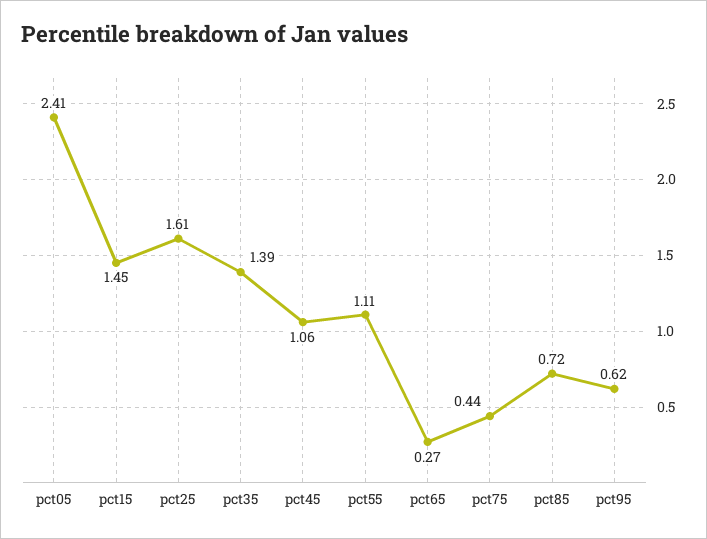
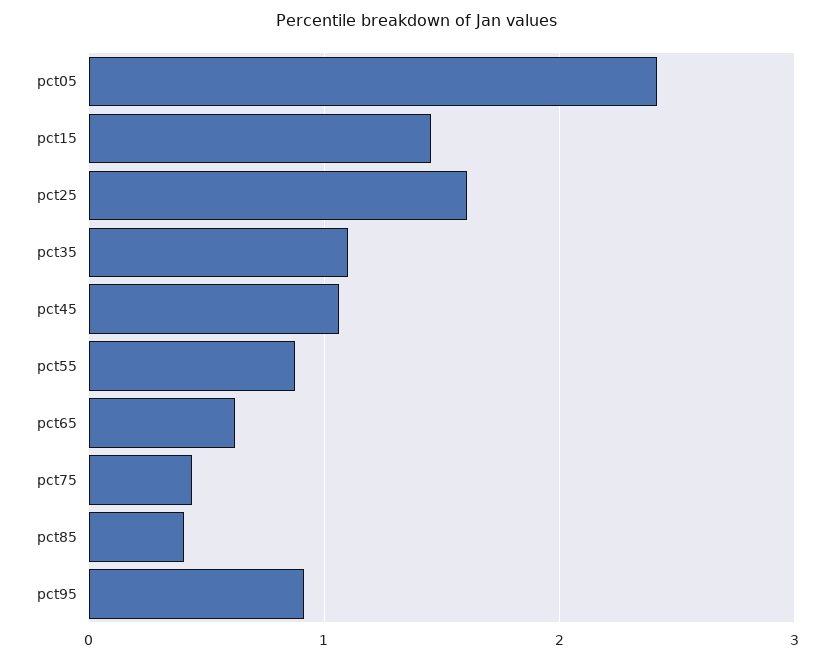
  {
    "pct05": 2.41,
    "pct15": 1.45,
    "pct25": 1.61,
-   "pct35": 1.39,
+   "pct35": 1.1,
    "pct45": 1.06,
-   "pct55": 1.11,
+   "pct55": 0.9,
-   "pct65": 0.27,
+   "pct65": 0.6,
    "pct75": 0.44,
-   "pct85": 0.72,
+   "pct85": 0.4,
-   "pct95": 0.62
+   "pct95": 0.9
  }

